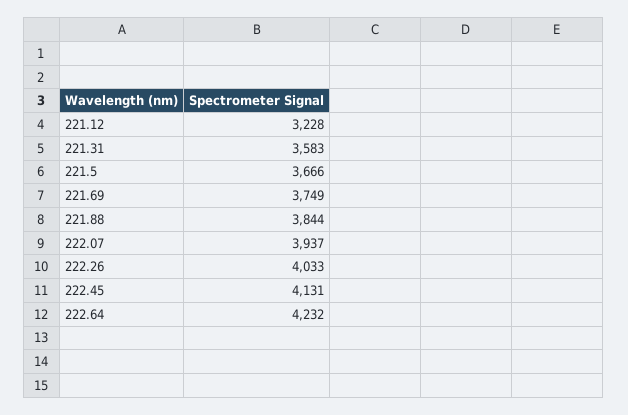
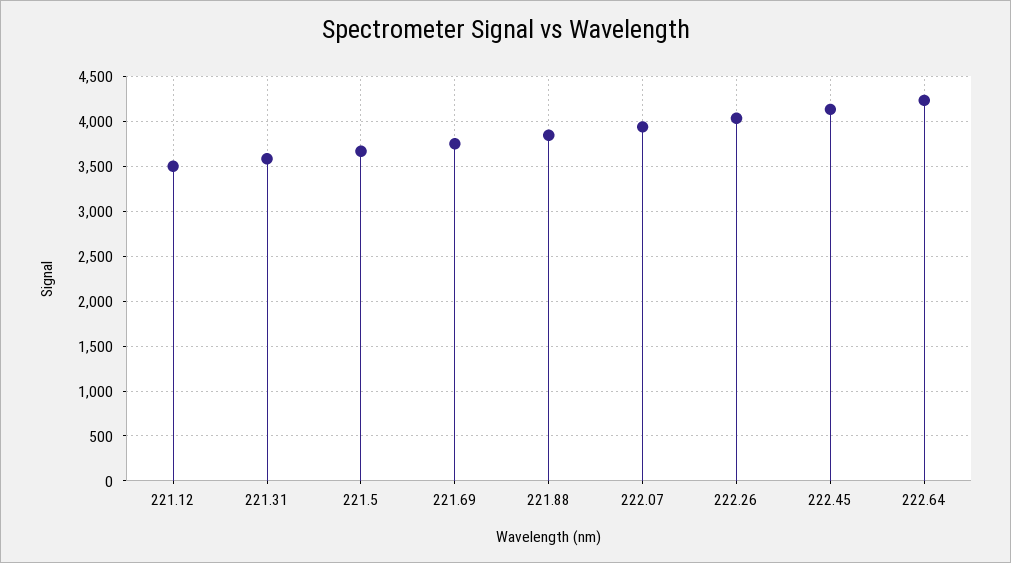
  {
-   "221.12": 3228,
+   "221.12": 3500,
    "221.31": 3583,
    "221.5": 3666,
    "221.69": 3749,
    "221.88": 3844,
    "222.07": 3937,
    "222.26": 4033,
    "222.45": 4131,
    "222.64": 4232
  }

